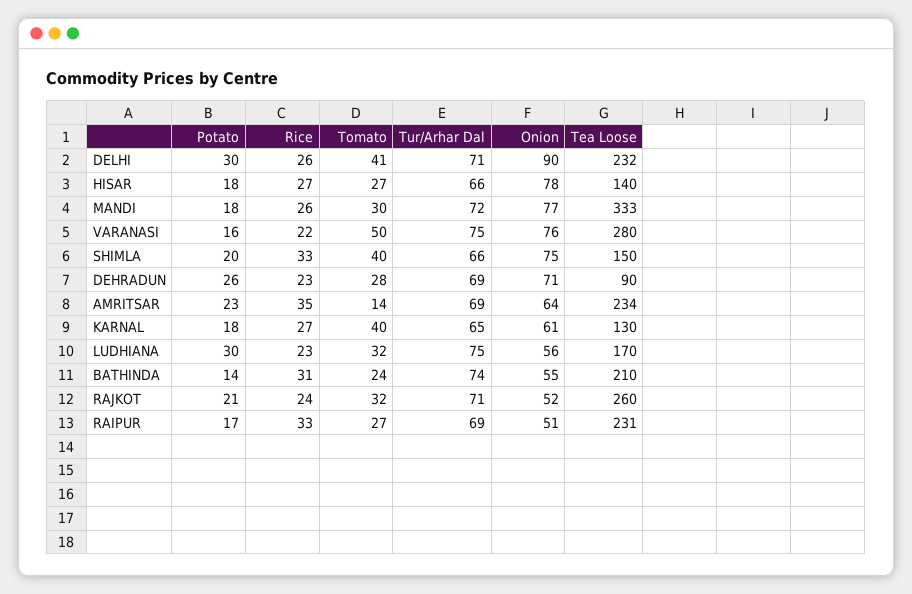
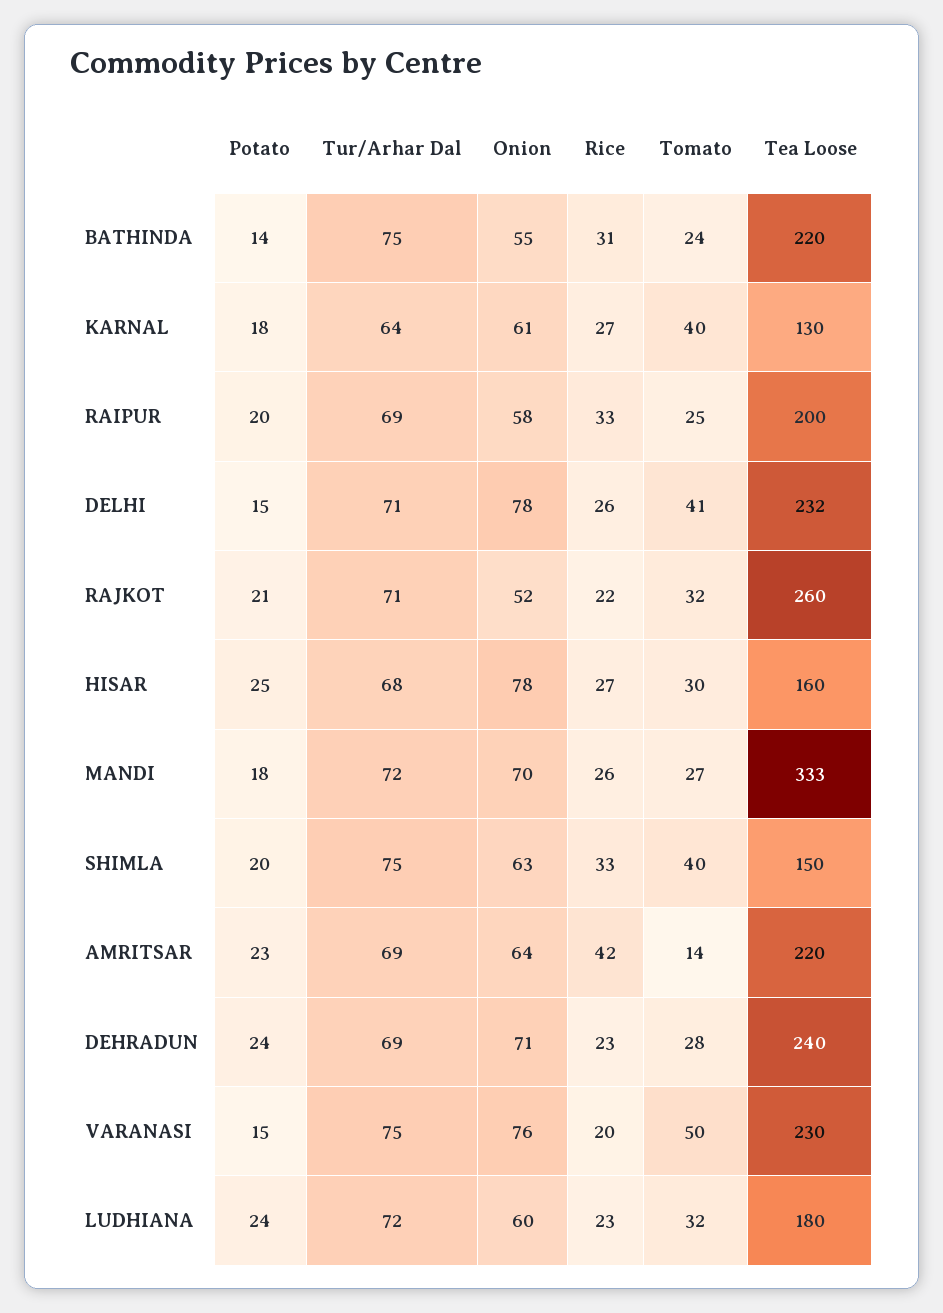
  {
    "Potato": {
-     "DELHI": 30,
+     "DELHI": 15,
-     "HISAR": 18,
+     "HISAR": 25,
      "MANDI": 18,
-     "VARANASI": 16,
+     "VARANASI": 15,
      "SHIMLA": 20,
-     "DEHRADUN": 26,
+     "DEHRADUN": 24,
      "AMRITSAR": 23,
      "KARNAL": 18,
-     "LUDHIANA": 30,
+     "LUDHIANA": 24,
      "BATHINDA": 14,
      "RAJKOT": 21,
-     "RAIPUR": 17
+     "RAIPUR": 20
    },
    "Rice": {
      "DELHI": 26,
      "HISAR": 27,
      "MANDI": 26,
-     "VARANASI": 22,
+     "VARANASI": 20,
      "SHIMLA": 33,
      "DEHRADUN": 23,
-     "AMRITSAR": 35,
+     "AMRITSAR": 42,
      "KARNAL": 27,
      "LUDHIANA": 23,
      "BATHINDA": 31,
-     "RAJKOT": 24,
+     "RAJKOT": 22,
      "RAIPUR": 33
    },
    "Tomato": {
      "DELHI": 41,
-     "HISAR": 27,
+     "HISAR": 30,
-     "MANDI": 30,
+     "MANDI": 27,
      "VARANASI": 50,
      "SHIMLA": 40,
      "DEHRADUN": 28,
      "AMRITSAR": 14,
      "KARNAL": 40,
      "LUDHIANA": 32,
      "BATHINDA": 24,
      "RAJKOT": 32,
-     "RAIPUR": 27
+     "RAIPUR": 25
    },
    "Tur/Arhar Dal": {
      "DELHI": 71,
-     "HISAR": 66,
+     "HISAR": 68,
      "MANDI": 72,
      "VARANASI": 75,
-     "SHIMLA": 66,
+     "SHIMLA": 75,
      "DEHRADUN": 69,
      "AMRITSAR": 69,
-     "KARNAL": 65,
+     "KARNAL": 64,
-     "LUDHIANA": 75,
+     "LUDHIANA": 72,
-     "BATHINDA": 74,
+     "BATHINDA": 75,
      "RAJKOT": 71,
      "RAIPUR": 69
    },
    "Onion": {
-     "DELHI": 90,
+     "DELHI": 78,
      "HISAR": 78,
-     "MANDI": 77,
+     "MANDI": 70,
      "VARANASI": 76,
-     "SHIMLA": 75,
+     "SHIMLA": 63,
      "DEHRADUN": 71,
      "AMRITSAR": 64,
      "KARNAL": 61,
-     "LUDHIANA": 56,
+     "LUDHIANA": 60,
      "BATHINDA": 55,
      "RAJKOT": 52,
-     "RAIPUR": 51
+     "RAIPUR": 58
    },
    "Tea Loose": {
      "DELHI": 232,
-     "HISAR": 140,
+     "HISAR": 160,
      "MANDI": 333,
-     "VARANASI": 280,
+     "VARANASI": 230,
      "SHIMLA": 150,
-     "DEHRADUN": 90,
+     "DEHRADUN": 240,
-     "AMRITSAR": 234,
+     "AMRITSAR": 220,
      "KARNAL": 130,
-     "LUDHIANA": 170,
+     "LUDHIANA": 180,
-     "BATHINDA": 210,
+     "BATHINDA": 220,
      "RAJKOT": 260,
-     "RAIPUR": 231
+     "RAIPUR": 200
    }
  }

